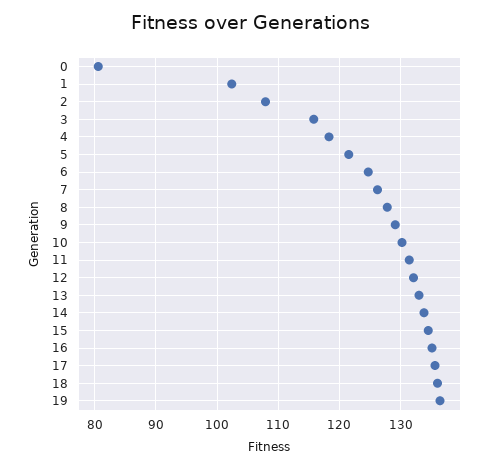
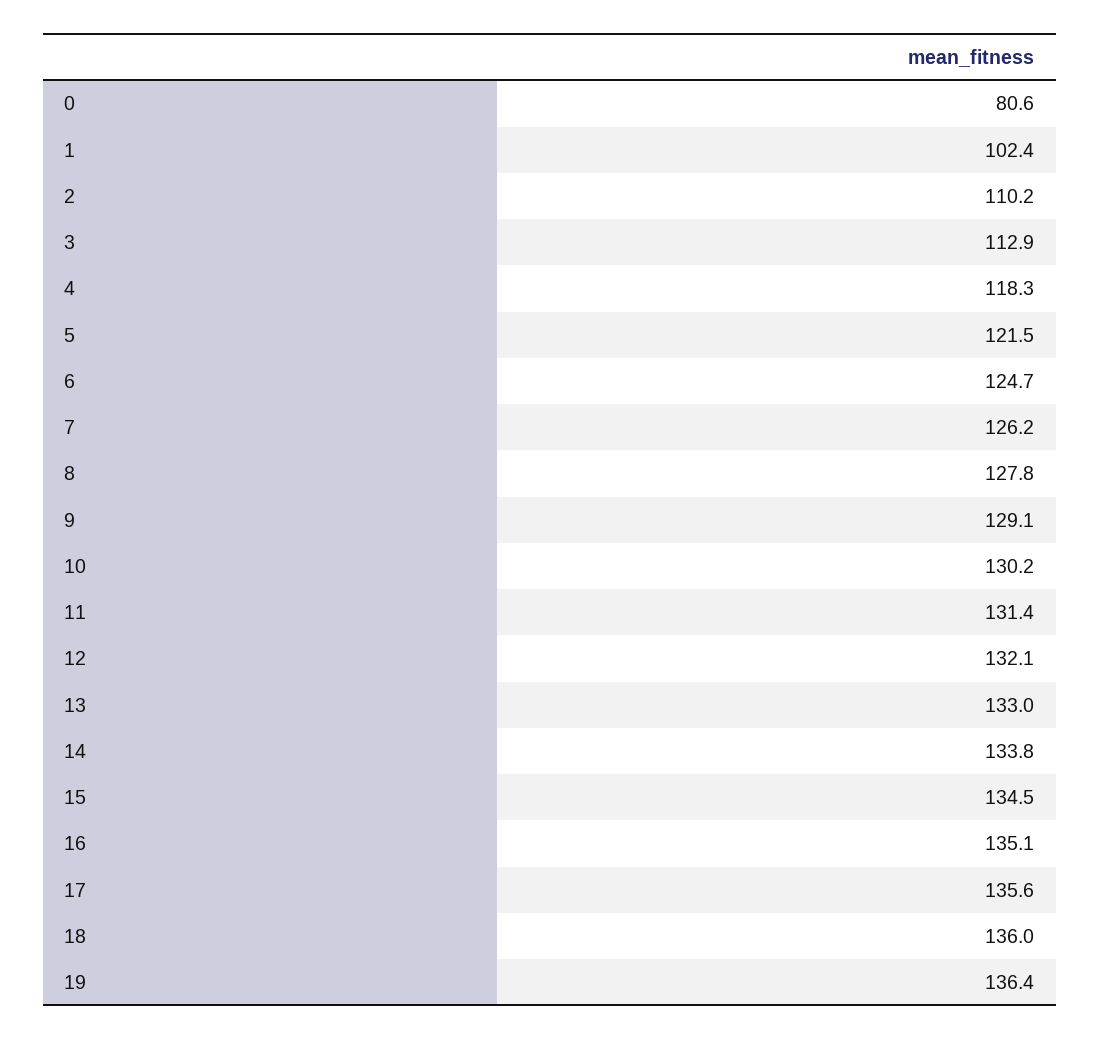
  {
    "0": 80.6,
    "1": 102.4,
-   "2": 108,
+   "2": 110.2,
-   "3": 116,
+   "3": 112.9,
    "4": 118.3,
    "5": 121.5,
    "6": 124.7,
    "7": 126.2,
    "8": 127.8,
    "9": 129.1,
    "10": 130.2,
    "11": 131.4,
    "12": 132.1,
    "13": 133,
    "14": 133.8,
    "15": 134.5,
    "16": 135.1,
    "17": 135.6,
    "18": 136,
    "19": 136.4
  }

